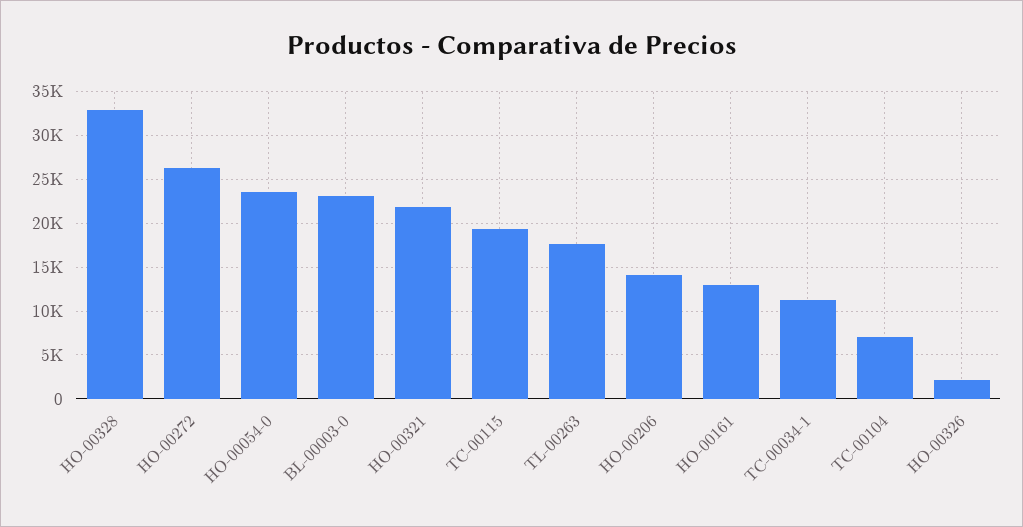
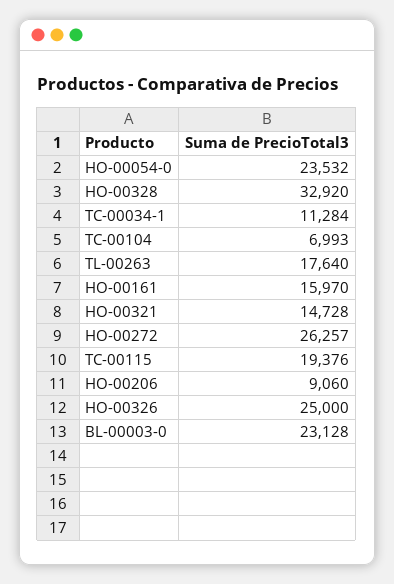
  {
    "HO-00328": 32920,
    "HO-00272": 26257,
    "HO-00054-0": 23532,
    "BL-00003-0": 23128,
-   "HO-00321": 22000,
+   "HO-00321": 14728,
    "TC-00115": 19376,
    "TL-00263": 17640,
-   "HO-00206": 14000,
+   "HO-00206": 9060,
-   "HO-00161": 13000,
+   "HO-00161": 15970,
    "TC-00034-1": 11284,
    "TC-00104": 6993,
-   "HO-00326": 2000
+   "HO-00326": 25000
  }

